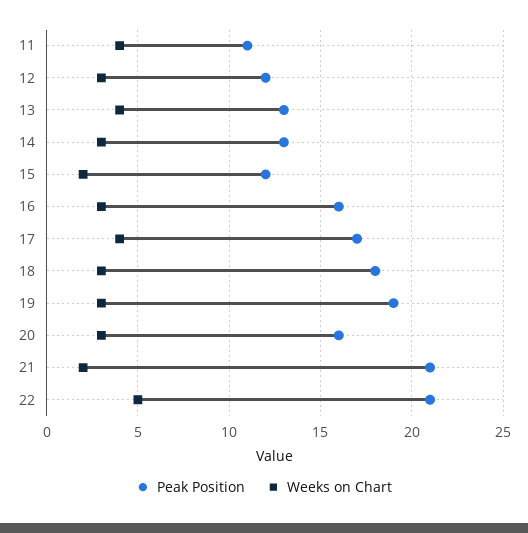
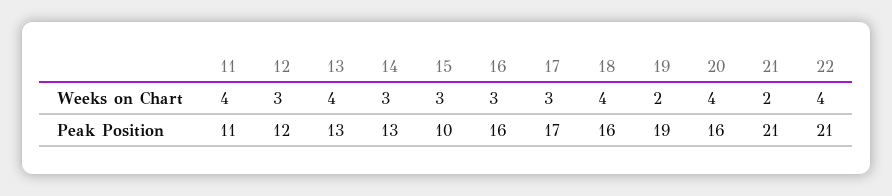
  {
    "Peak Position": {
      "11": 11,
      "12": 12,
      "13": 13,
      "14": 13,
-     "15": 12,
+     "15": 10,
      "16": 16,
      "17": 17,
-     "18": 18,
+     "18": 16,
      "19": 19,
      "20": 16,
      "21": 21,
      "22": 21
    },
    "Weeks on Chart": {
      "11": 4,
      "12": 3,
      "13": 4,
      "14": 3,
-     "15": 2,
+     "15": 3,
      "16": 3,
-     "17": 4,
+     "17": 3,
-     "18": 3,
+     "18": 4,
-     "19": 3,
+     "19": 2,
-     "20": 3,
+     "20": 4,
      "21": 2,
-     "22": 5
+     "22": 4
    }
  }

